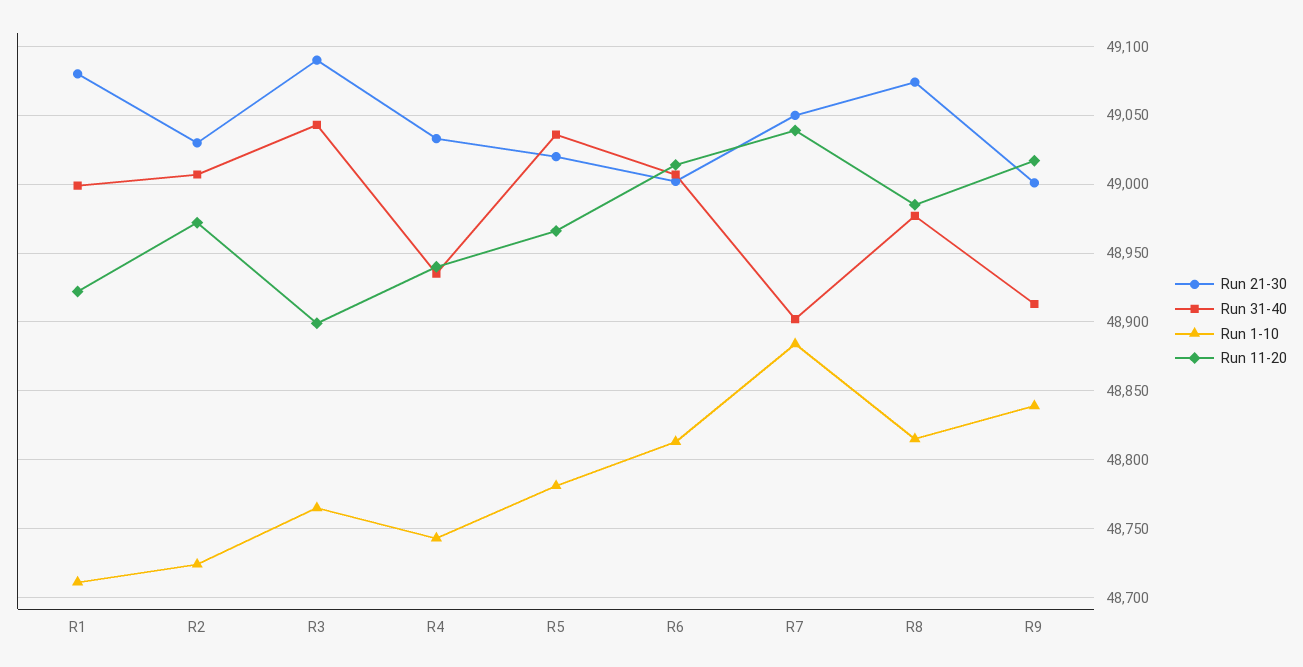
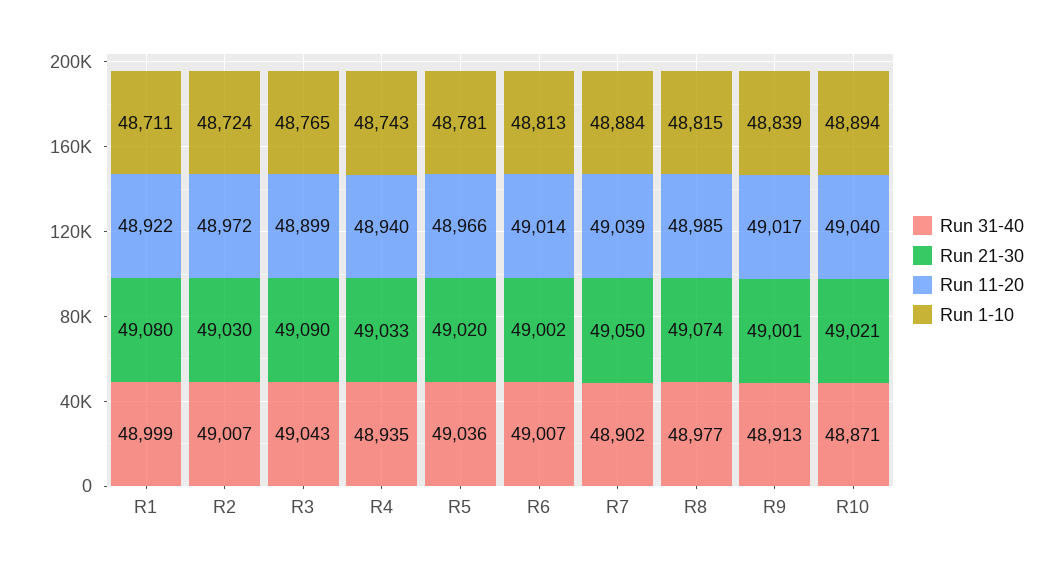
  {
    "Run 21-30": {
      "R1": 49080,
      "R2": 49030,
      "R3": 49090,
      "R4": 49033,
      "R5": 49020,
      "R6": 49002,
      "R7": 49050,
      "R8": 49074,
-     "R9": 49001
+     "R9": 49001,
+     "R10": 49021
    },
    "Run 31-40": {
      "R1": 48999,
      "R2": 49007,
      "R3": 49043,
      "R4": 48935,
      "R5": 49036,
      "R6": 49007,
      "R7": 48902,
      "R8": 48977,
-     "R9": 48913
+     "R9": 48913,
+     "R10": 48871
    },
    "Run 1-10": {
      "R1": 48711,
      "R2": 48724,
      "R3": 48765,
      "R4": 48743,
      "R5": 48781,
      "R6": 48813,
      "R7": 48884,
      "R8": 48815,
-     "R9": 48839
+     "R9": 48839,
+     "R10": 48894
    },
    "Run 11-20": {
      "R1": 48922,
      "R2": 48972,
      "R3": 48899,
      "R4": 48940,
      "R5": 48966,
      "R6": 49014,
      "R7": 49039,
      "R8": 48985,
-     "R9": 49017
+     "R9": 49017,
+     "R10": 49040
    }
  }

